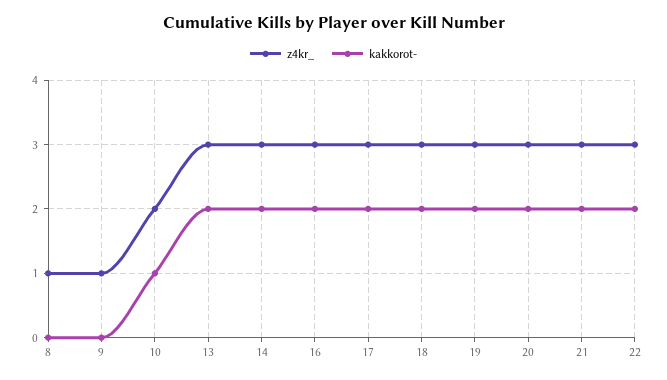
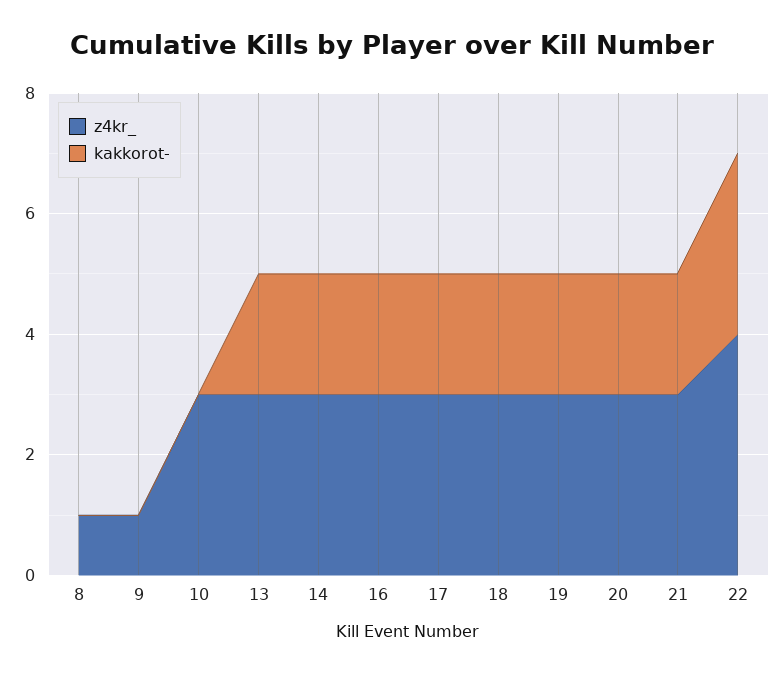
  {
    "z4kr_": {
      "8": 1,
      "9": 1,
-     "10": 2,
+     "10": 3,
      "13": 3,
      "14": 3,
      "16": 3,
      "17": 3,
      "18": 3,
      "19": 3,
      "20": 3,
      "21": 3,
-     "22": 3
+     "22": 4
    },
    "kakkorot-": {
      "8": 0,
      "9": 0,
-     "10": 1,
+     "10": 0,
      "13": 2,
      "14": 2,
      "16": 2,
      "17": 2,
      "18": 2,
      "19": 2,
      "20": 2,
      "21": 2,
-     "22": 2
+     "22": 3
    }
  }

